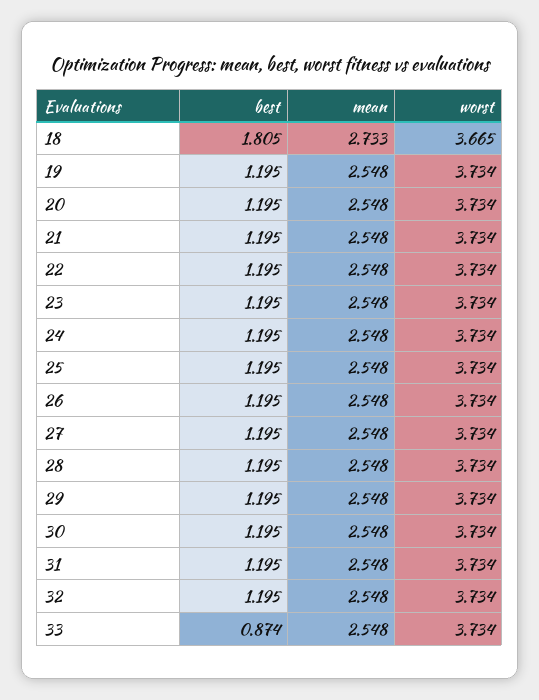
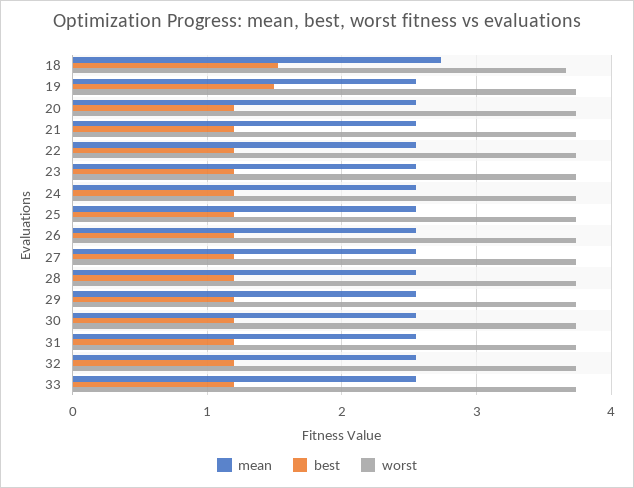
  {
    "best": {
-     "18": 1.805,
+     "18": 1.5,
-     "19": 1.195,
+     "19": 1.5,
      "20": 1.195,
      "21": 1.195,
      "22": 1.195,
      "23": 1.195,
      "24": 1.195,
      "25": 1.195,
      "26": 1.195,
      "27": 1.195,
      "28": 1.195,
      "29": 1.195,
      "30": 1.195,
      "31": 1.195,
      "32": 1.195,
-     "33": 0.874
+     "33": 1.2
    },
    "mean": {
      "18": 2.733,
      "19": 2.548,
      "20": 2.548,
      "21": 2.548,
      "22": 2.548,
      "23": 2.548,
      "24": 2.548,
      "25": 2.548,
      "26": 2.548,
      "27": 2.548,
      "28": 2.548,
      "29": 2.548,
      "30": 2.548,
      "31": 2.548,
      "32": 2.548,
      "33": 2.548
    },
    "worst": {
      "18": 3.665,
      "19": 3.734,
      "20": 3.734,
      "21": 3.734,
      "22": 3.734,
      "23": 3.734,
      "24": 3.734,
      "25": 3.734,
      "26": 3.734,
      "27": 3.734,
      "28": 3.734,
      "29": 3.734,
      "30": 3.734,
      "31": 3.734,
      "32": 3.734,
      "33": 3.734
    }
  }

